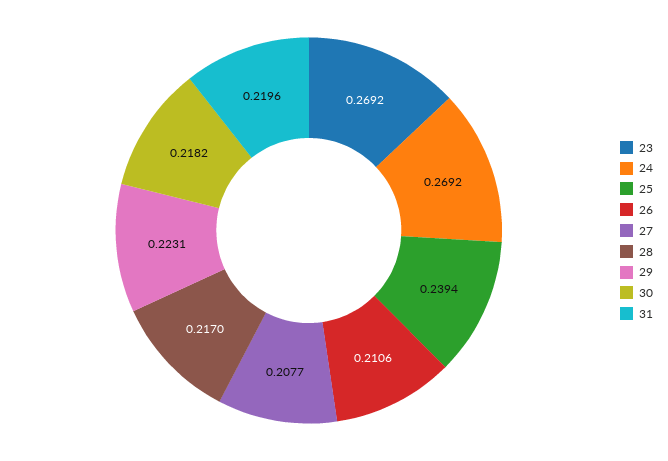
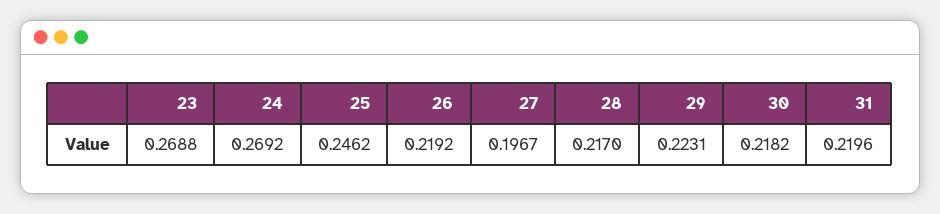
  {
-   "23": 0.2692,
+   "23": 0.2688,
    "24": 0.2692,
-   "25": 0.2394,
+   "25": 0.2462,
-   "26": 0.2106,
+   "26": 0.2192,
-   "27": 0.2077,
+   "27": 0.1967,
    "28": 0.217,
    "29": 0.2231,
    "30": 0.2182,
    "31": 0.2196
  }

